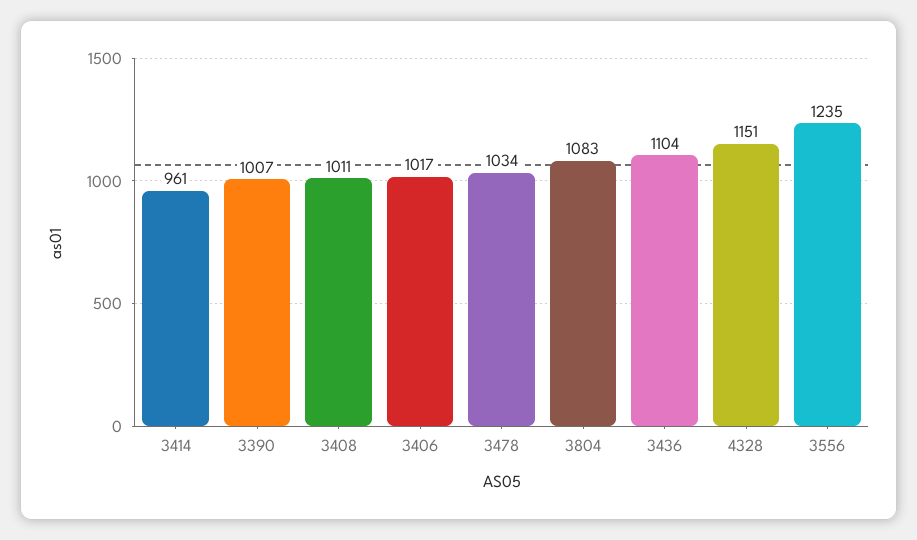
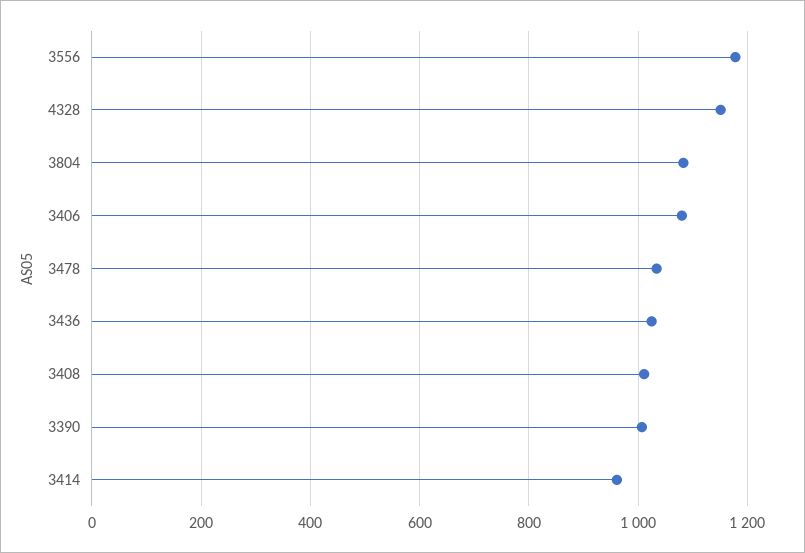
  {
    "3414": 961,
    "3390": 1007,
    "3408": 1011,
-   "3406": 1017,
+   "3406": 1080,
    "3478": 1034,
    "3804": 1083,
-   "3436": 1104,
+   "3436": 1020,
    "4328": 1151,
-   "3556": 1235
+   "3556": 1180
  }

